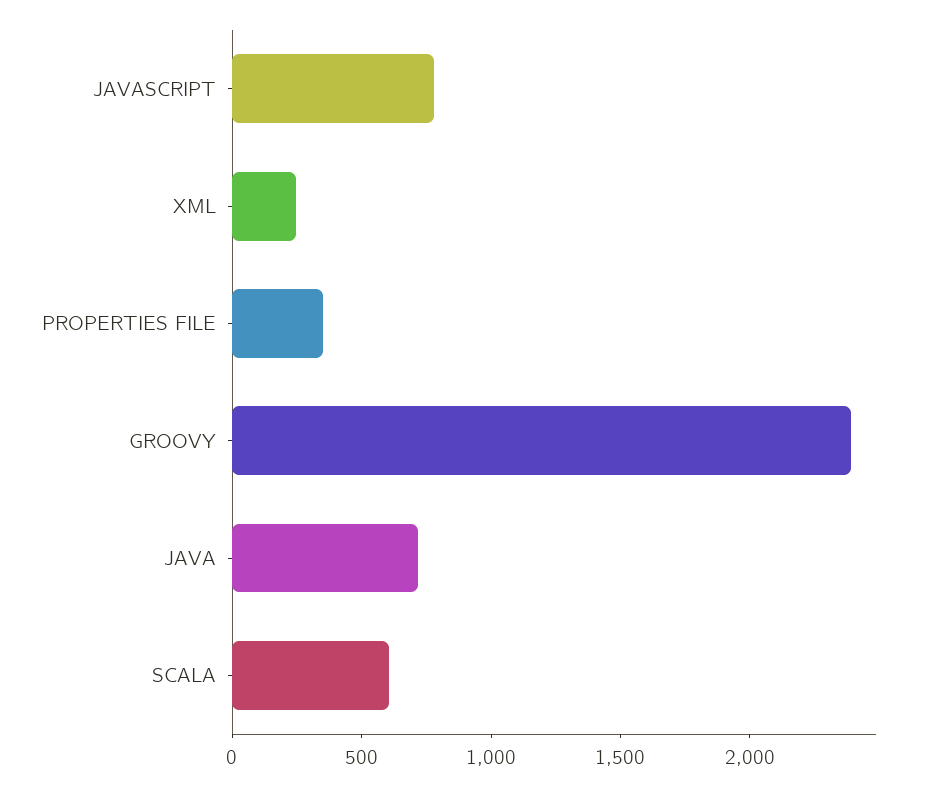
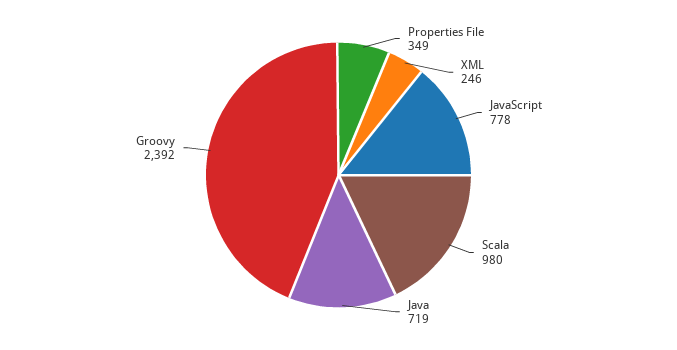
  {
    "JAVASCRIPT": 778,
    "XML": 246,
    "PROPERTIES FILE": 349,
    "GROOVY": 2392,
    "JAVA": 719,
-   "SCALA": 600
+   "SCALA": 980
  }

